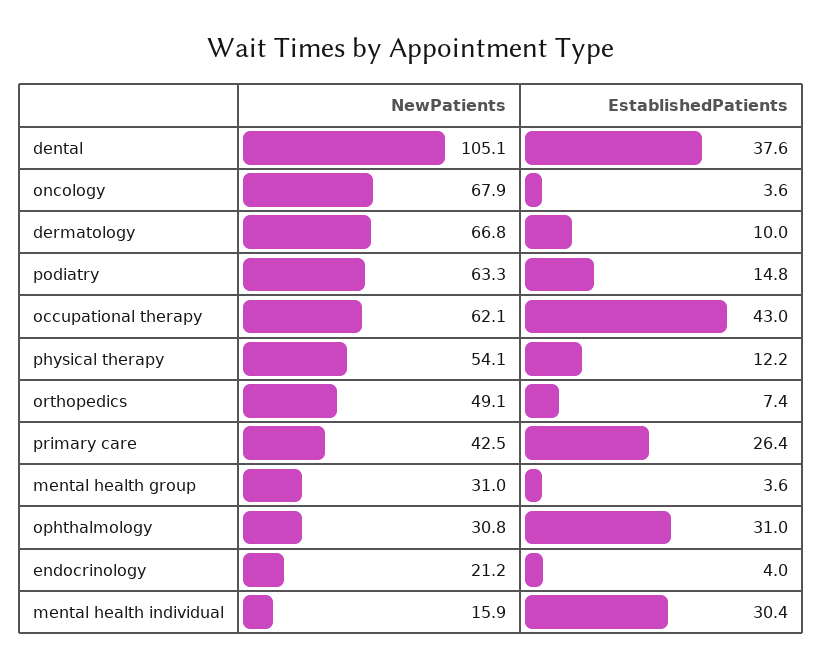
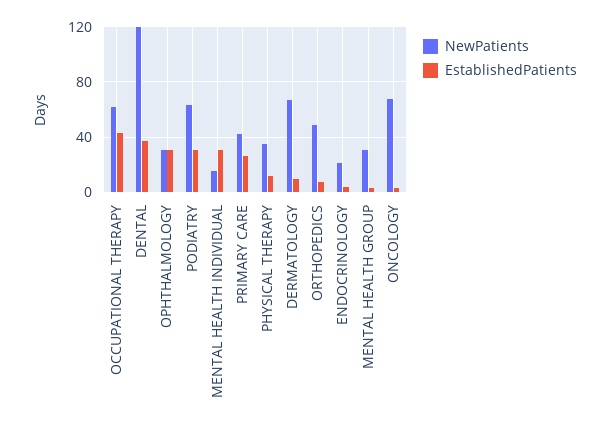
  {
    "NewPatients": {
-     "dental": 105.1,
+     "dental": 120,
      "oncology": 67.9,
      "dermatology": 66.8,
      "podiatry": 63.3,
      "occupational therapy": 62.1,
-     "physical therapy": 54.1,
+     "physical therapy": 35,
      "orthopedics": 49.1,
      "primary care": 42.5,
      "mental health group": 31,
      "ophthalmology": 30.8,
      "endocrinology": 21.2,
      "mental health individual": 15.9
    },
    "EstablishedPatients": {
      "dental": 37.6,
      "oncology": 3.6,
      "dermatology": 10,
-     "podiatry": 14.8,
+     "podiatry": 30,
      "occupational therapy": 43,
      "physical therapy": 12.2,
      "orthopedics": 7.4,
      "primary care": 26.4,
      "mental health group": 3.6,
      "ophthalmology": 31,
      "endocrinology": 4,
      "mental health individual": 30.4
    }
  }

